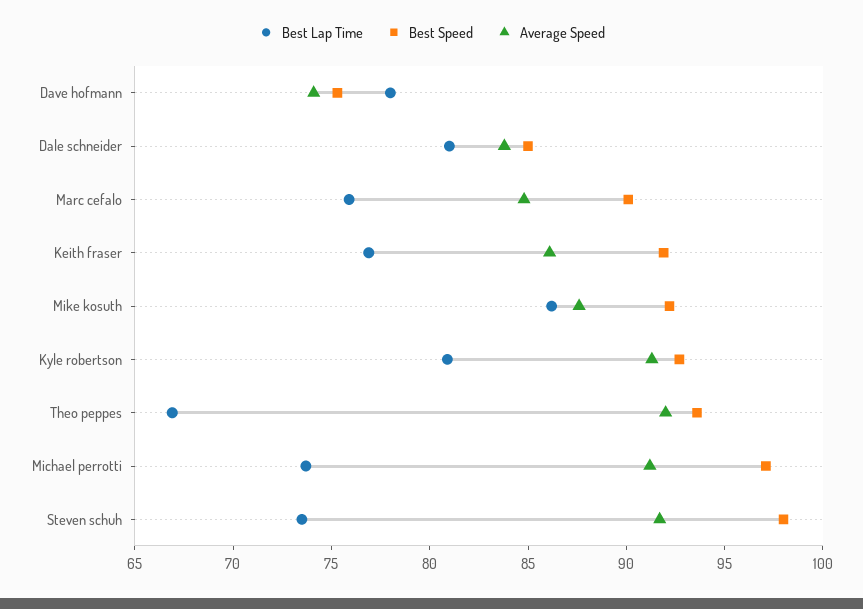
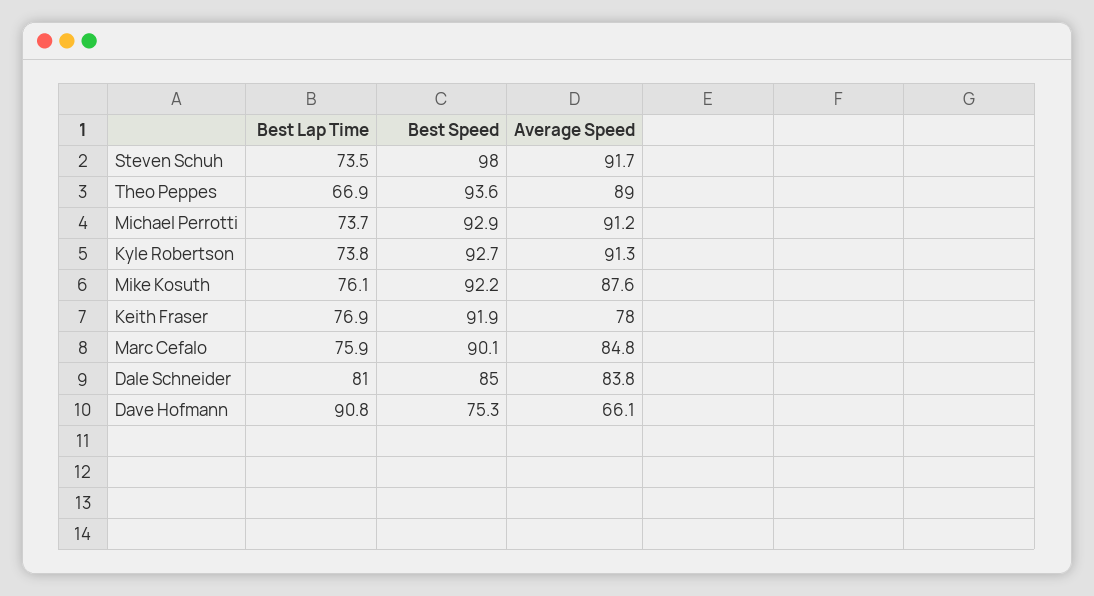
  {
    "Best Lap Time": {
-     "Dave hofmann": 78,
+     "Dave hofmann": 90.8,
      "Dale schneider": 81,
      "Marc cefalo": 75.9,
      "Keith fraser": 76.9,
-     "Mike kosuth": 86,
+     "Mike kosuth": 76.1,
-     "Kyle robertson": 81,
+     "Kyle robertson": 73.8,
      "Theo peppes": 66.9,
      "Michael perrotti": 73.7,
      "Steven schuh": 73.5
    },
    "Best Speed": {
      "Dave hofmann": 75.3,
      "Dale schneider": 85,
      "Marc cefalo": 90.1,
      "Keith fraser": 91.9,
      "Mike kosuth": 92.2,
      "Kyle robertson": 92.7,
      "Theo peppes": 93.6,
-     "Michael perrotti": 97,
+     "Michael perrotti": 92.9,
      "Steven schuh": 98
    },
    "Average Speed": {
-     "Dave hofmann": 74,
+     "Dave hofmann": 66.1,
      "Dale schneider": 83.8,
      "Marc cefalo": 84.8,
-     "Keith fraser": 86,
+     "Keith fraser": 78,
      "Mike kosuth": 87.6,
      "Kyle robertson": 91.3,
-     "Theo peppes": 92,
+     "Theo peppes": 89,
      "Michael perrotti": 91.2,
      "Steven schuh": 91.7
    }
  }

